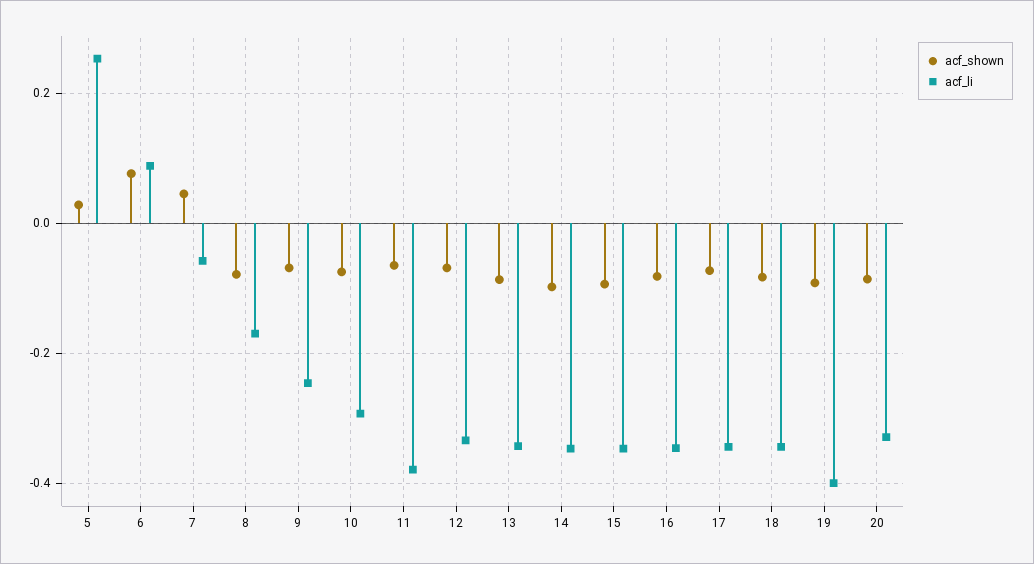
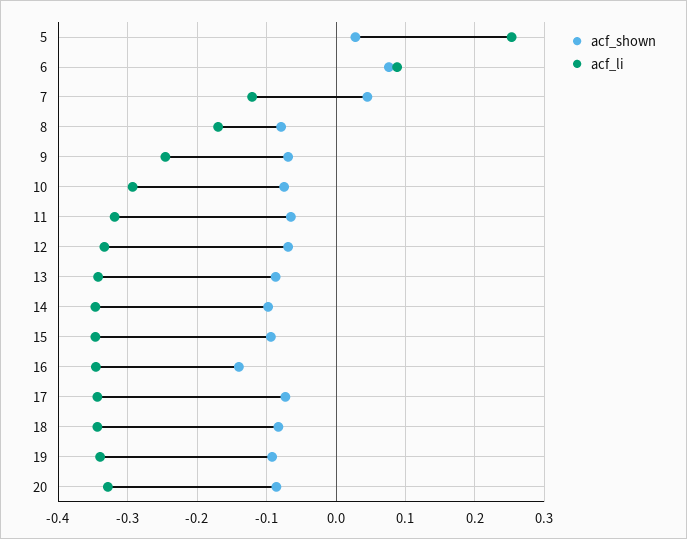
  {
    "acf_shown": {
      "5": 0.03,
      "6": 0.08,
      "7": 0.05,
      "8": -0.08,
      "9": -0.07,
      "10": -0.08,
      "11": -0.07,
      "12": -0.07,
      "13": -0.09,
      "14": -0.1,
      "15": -0.09,
-     "16": -0.08,
+     "16": -0.14,
      "17": -0.07,
      "18": -0.08,
      "19": -0.09,
      "20": -0.09
    },
    "acf_li": {
      "5": 0.25,
      "6": 0.09,
-     "7": -0.06,
+     "7": -0.12,
      "8": -0.17,
      "9": -0.25,
      "10": -0.29,
-     "11": -0.38,
+     "11": -0.32,
      "12": -0.33,
      "13": -0.34,
      "14": -0.35,
      "15": -0.35,
      "16": -0.35,
      "17": -0.34,
      "18": -0.34,
-     "19": -0.4,
+     "19": -0.34,
      "20": -0.33
    }
  }

